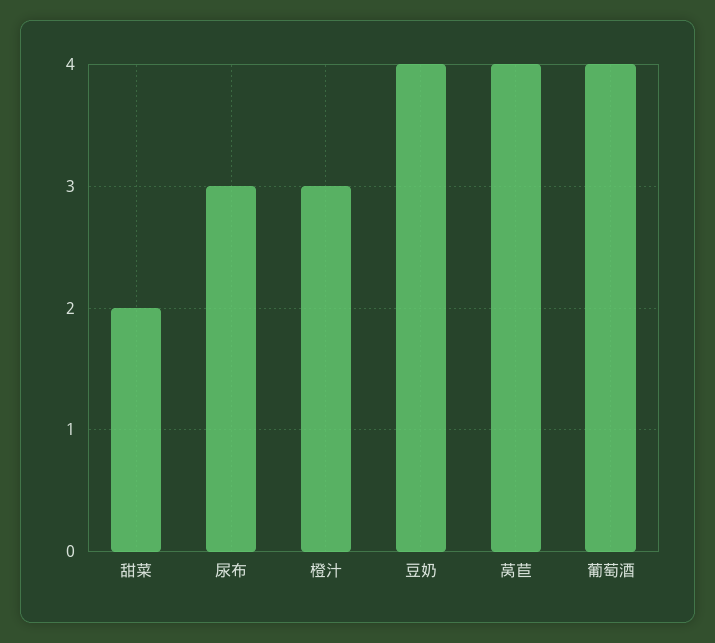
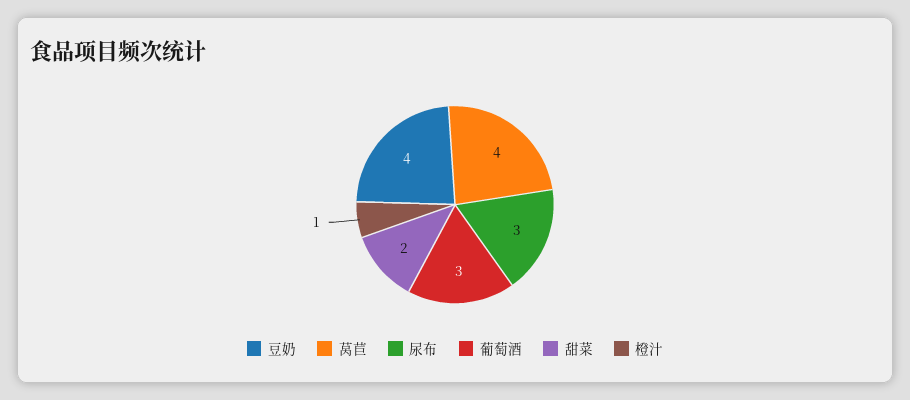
  {
    "甜菜": 2,
    "尿布": 3,
-   "橙汁": 3,
+   "橙汁": 1,
    "豆奶": 4,
    "莴苣": 4,
-   "葡萄酒": 4
+   "葡萄酒": 3
  }

